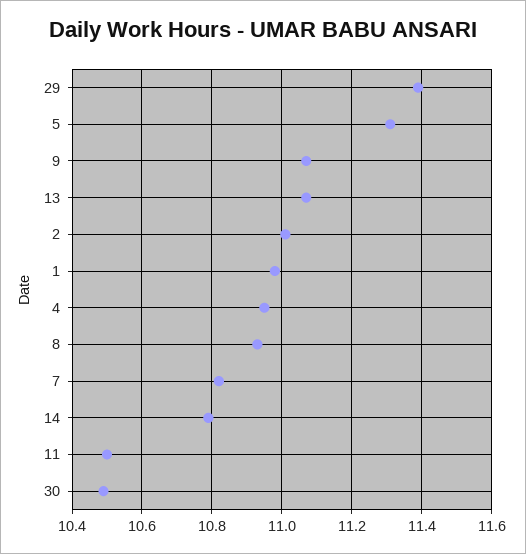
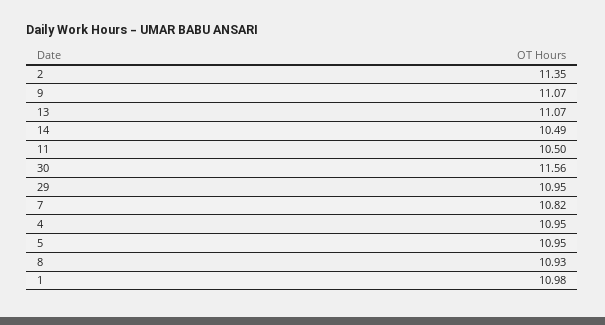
  {
-   "29": 11.4,
+   "29": 10.95,
-   "5": 11.3,
+   "5": 10.95,
    "9": 11.07,
    "13": 11.07,
-   "2": 11,
+   "2": 11.35,
    "1": 10.98,
    "4": 10.95,
    "8": 10.93,
    "7": 10.82,
-   "14": 10.8,
+   "14": 10.49,
    "11": 10.5,
-   "30": 10.5
+   "30": 11.56
  }

